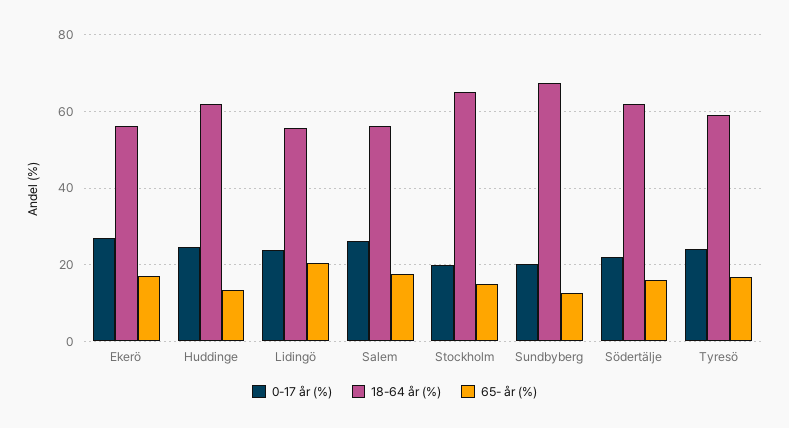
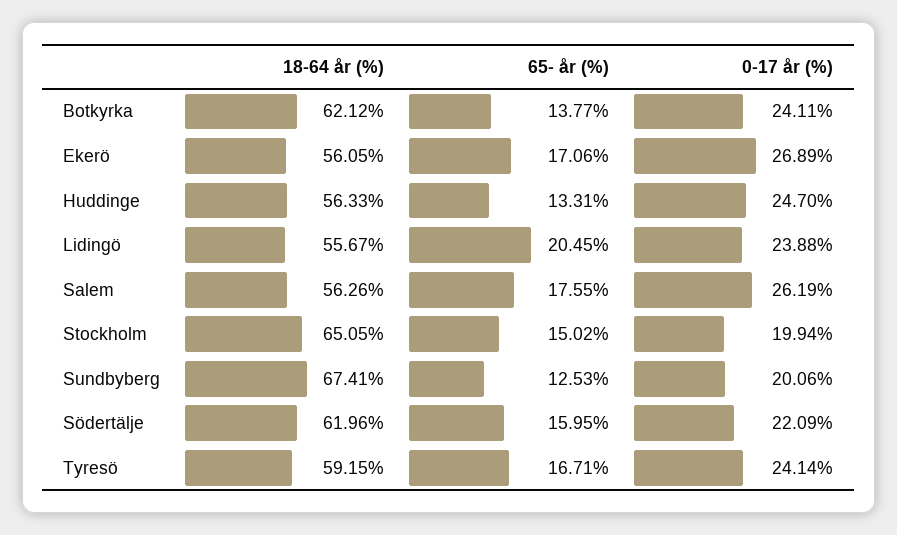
  {
    "0-17 år (%)": {
      "Ekerö": 26.89,
      "Huddinge": 24.7,
      "Lidingö": 23.88,
      "Salem": 26.19,
      "Stockholm": 19.94,
      "Sundbyberg": 20.06,
      "Södertälje": 22.09,
-     "Tyresö": 24.14
+     "Tyresö": 24.14,
+     "Botkyrka": 24.11
    },
    "18-64 år (%)": {
      "Ekerö": 56.05,
-     "Huddinge": 62,
+     "Huddinge": 56.33,
      "Lidingö": 55.67,
      "Salem": 56.26,
      "Stockholm": 65.05,
      "Sundbyberg": 67.41,
      "Södertälje": 61.96,
-     "Tyresö": 59.15
+     "Tyresö": 59.15,
+     "Botkyrka": 62.12
    },
    "65- år (%)": {
      "Ekerö": 17.06,
      "Huddinge": 13.31,
      "Lidingö": 20.45,
      "Salem": 17.55,
      "Stockholm": 15.02,
      "Sundbyberg": 12.53,
      "Södertälje": 15.95,
-     "Tyresö": 16.71
+     "Tyresö": 16.71,
+     "Botkyrka": 13.77
    }
  }

